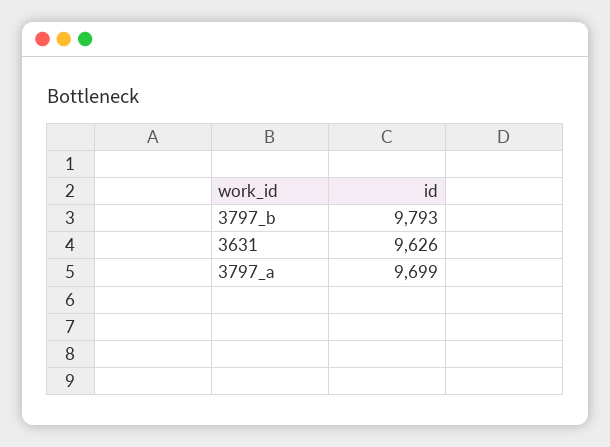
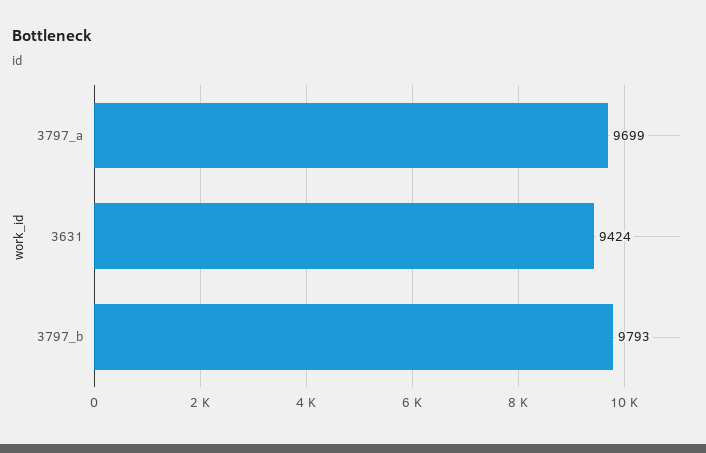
  {
    "3797_b": 9793,
-   "3631": 9626,
+   "3631": 9424,
    "3797_a": 9699
  }

